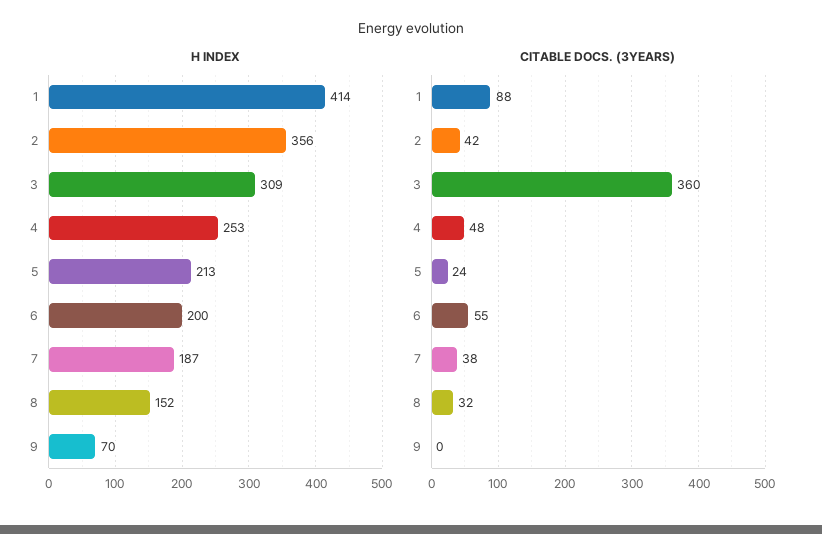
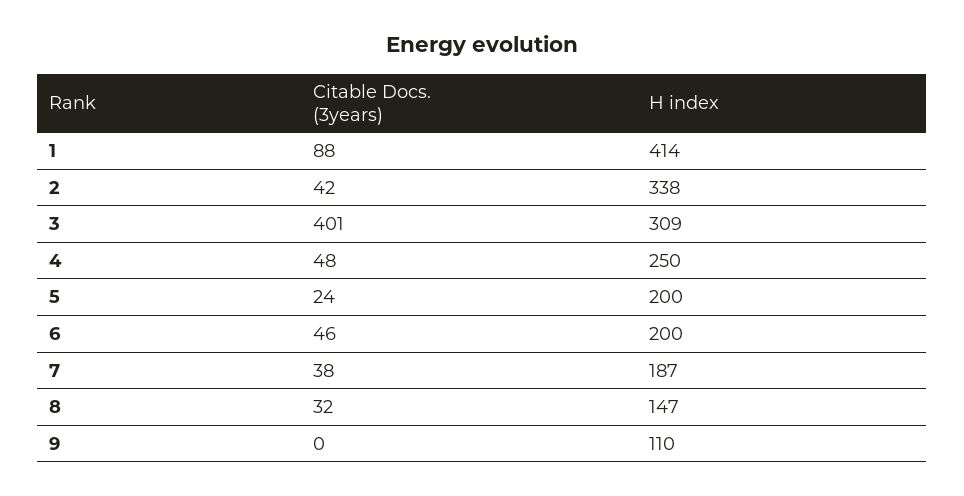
  {
    "H INDEX": {
      "1": 414,
-     "2": 356,
+     "2": 338,
      "3": 309,
-     "4": 253,
+     "4": 250,
-     "5": 213,
+     "5": 200,
      "6": 200,
      "7": 187,
-     "8": 152,
+     "8": 147,
-     "9": 70
+     "9": 110
    },
    "CITABLE DOCS. (3YEARS)": {
      "1": 88,
      "2": 42,
-     "3": 360,
+     "3": 401,
      "4": 48,
      "5": 24,
-     "6": 55,
+     "6": 46,
      "7": 38,
      "8": 32,
      "9": 0
    }
  }

